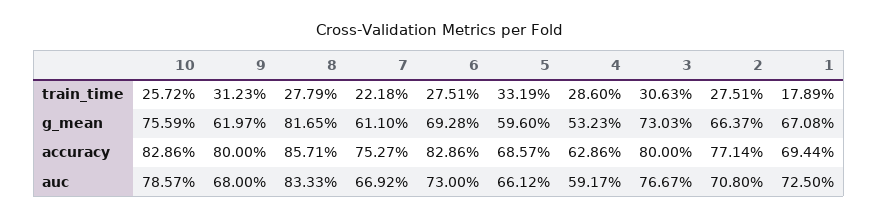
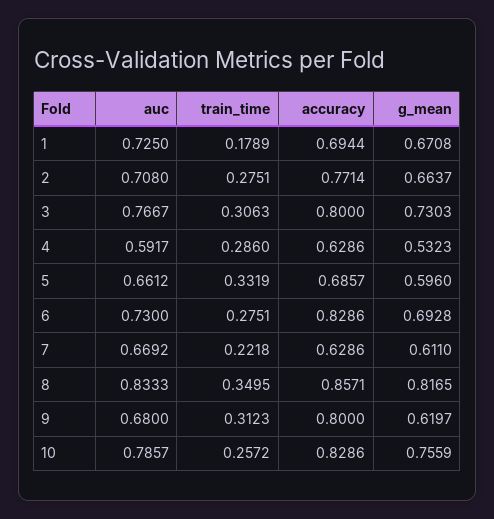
  {
    "10": {
      "train_time": 0.2572,
      "g_mean": 0.7559,
      "accuracy": 0.8286,
      "auc": 0.7857
    },
    "9": {
      "train_time": 0.3123,
      "g_mean": 0.6197,
      "accuracy": 0.8,
      "auc": 0.68
    },
    "8": {
-     "train_time": 0.2779,
+     "train_time": 0.3495,
      "g_mean": 0.8165,
      "accuracy": 0.8571,
      "auc": 0.8333
    },
    "7": {
      "train_time": 0.2218,
      "g_mean": 0.611,
-     "accuracy": 0.7527,
+     "accuracy": 0.6286,
      "auc": 0.6692
    },
    "6": {
      "train_time": 0.2751,
      "g_mean": 0.6928,
      "accuracy": 0.8286,
      "auc": 0.73
    },
    "5": {
      "train_time": 0.3319,
      "g_mean": 0.596,
      "accuracy": 0.6857,
      "auc": 0.6612
    },
    "4": {
      "train_time": 0.286,
      "g_mean": 0.5323,
      "accuracy": 0.6286,
      "auc": 0.5917
    },
    "3": {
      "train_time": 0.3063,
      "g_mean": 0.7303,
      "accuracy": 0.8,
      "auc": 0.7667
    },
    "2": {
      "train_time": 0.2751,
      "g_mean": 0.6637,
      "accuracy": 0.7714,
      "auc": 0.708
    },
    "1": {
      "train_time": 0.1789,
      "g_mean": 0.6708,
      "accuracy": 0.6944,
      "auc": 0.725
    }
  }

